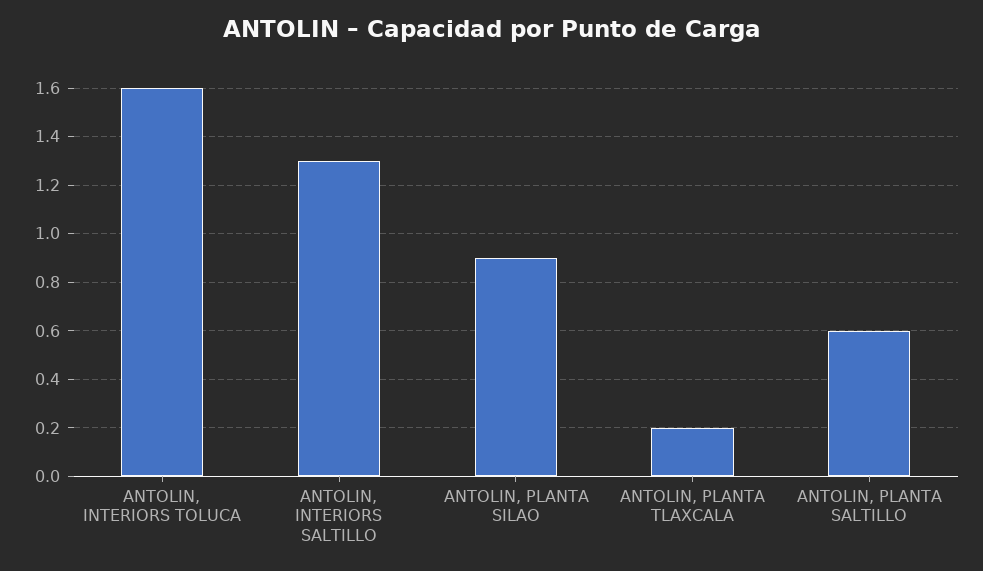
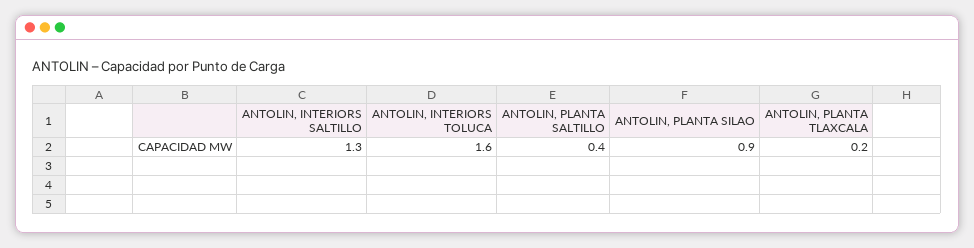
  {
    "ANTOLIN, INTERIORS TOLUCA": 1.6,
    "ANTOLIN, INTERIORS SALTILLO": 1.3,
    "ANTOLIN, PLANTA SILAO": 0.9,
    "ANTOLIN, PLANTA TLAXCALA": 0.2,
-   "ANTOLIN, PLANTA SALTILLO": 0.6
+   "ANTOLIN, PLANTA SALTILLO": 0.4
  }

